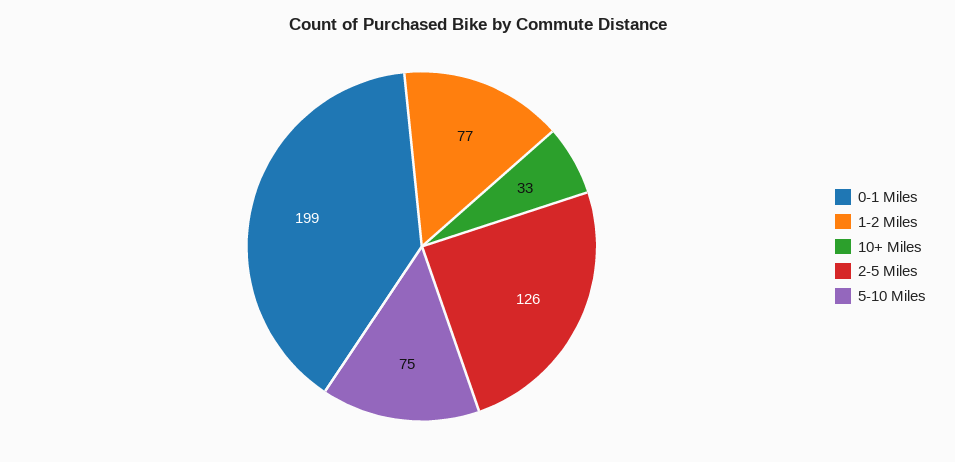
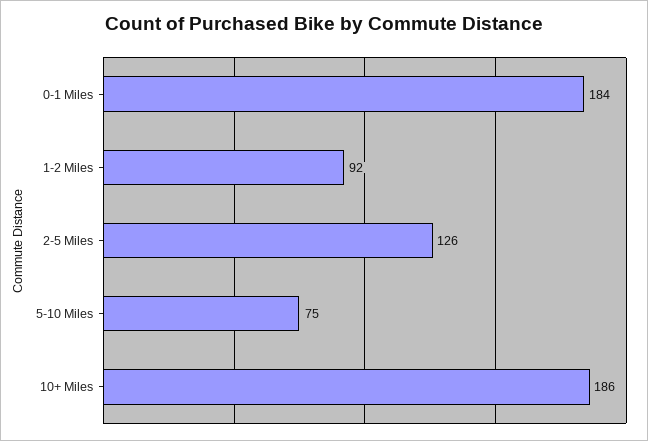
  {
-   "0-1 Miles": 199,
+   "0-1 Miles": 184,
-   "1-2 Miles": 77,
+   "1-2 Miles": 92,
-   "10+ Miles": 33,
+   "10+ Miles": 186,
    "2-5 Miles": 126,
    "5-10 Miles": 75
  }

